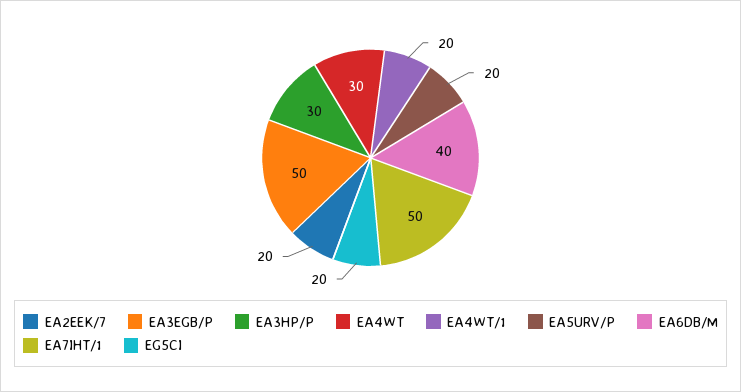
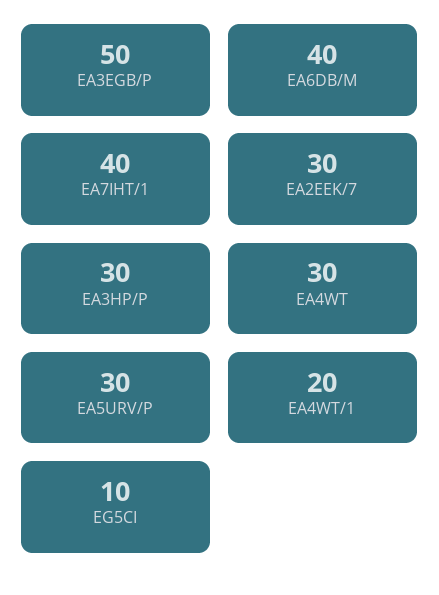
  {
-   "EA2EEK/7": 20,
+   "EA2EEK/7": 30,
    "EA3EGB/P": 50,
    "EA3HP/P": 30,
    "EA4WT": 30,
    "EA4WT/1": 20,
-   "EA5URV/P": 20,
+   "EA5URV/P": 30,
    "EA6DB/M": 40,
-   "EA7IHT/1": 50,
+   "EA7IHT/1": 40,
-   "EG5CI": 20
+   "EG5CI": 10
  }

